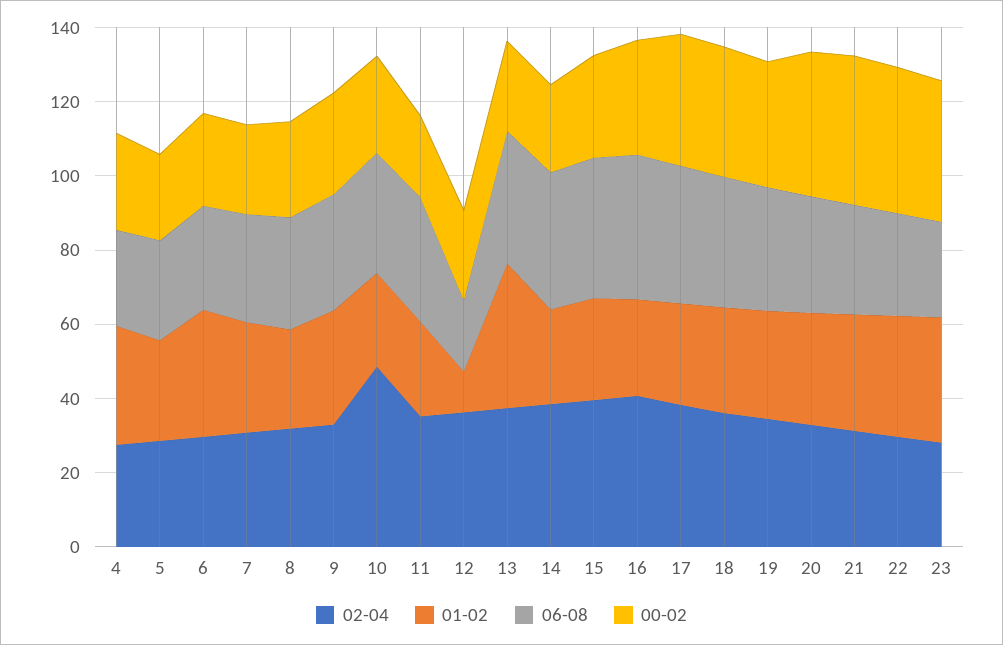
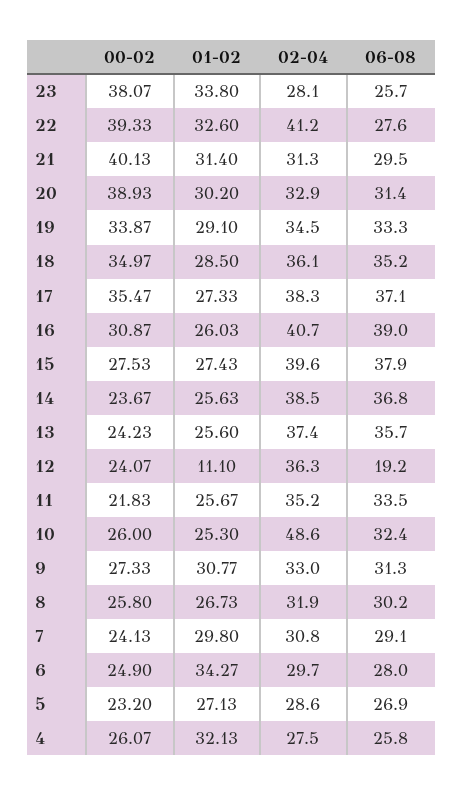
  {
    "02-04": {
      "4": 27.5,
      "5": 28.6,
      "6": 29.7,
      "7": 30.8,
      "8": 31.9,
      "9": 33,
      "10": 48.6,
      "11": 35.2,
      "12": 36.3,
      "13": 37.4,
      "14": 38.5,
      "15": 39.6,
      "16": 40.7,
      "17": 38.3,
      "18": 36.1,
      "19": 34.5,
      "20": 32.9,
      "21": 31.3,
-     "22": 30,
+     "22": 41.2,
      "23": 28.1
    },
    "01-02": {
      "4": 32.13,
      "5": 27.13,
      "6": 34.27,
      "7": 29.8,
      "8": 26.73,
      "9": 30.77,
      "10": 25.3,
      "11": 25.67,
      "12": 11.1,
-     "13": 40,
+     "13": 25.6,
      "14": 25.63,
      "15": 27.43,
      "16": 26.03,
      "17": 27.33,
      "18": 28.5,
      "19": 29.1,
      "20": 30.2,
      "21": 31.4,
      "22": 32.6,
      "23": 33.8
    },
    "06-08": {
      "4": 25.8,
      "5": 26.9,
      "6": 28,
      "7": 29.1,
      "8": 30.2,
      "9": 31.3,
      "10": 32.4,
      "11": 33.5,
      "12": 19.2,
      "13": 35.7,
      "14": 36.8,
      "15": 37.9,
      "16": 39,
      "17": 37.1,
      "18": 35.2,
      "19": 33.3,
      "20": 31.4,
      "21": 29.5,
      "22": 27.6,
      "23": 25.7
    },
    "00-02": {
      "4": 26.07,
      "5": 23.2,
      "6": 24.9,
      "7": 24.13,
      "8": 25.8,
      "9": 27.33,
      "10": 26,
      "11": 21.83,
      "12": 24.07,
      "13": 24.23,
      "14": 23.67,
      "15": 27.53,
      "16": 30.87,
      "17": 35.47,
      "18": 34.97,
      "19": 33.87,
      "20": 38.93,
      "21": 40.13,
      "22": 39.33,
      "23": 38.07
    }
  }

